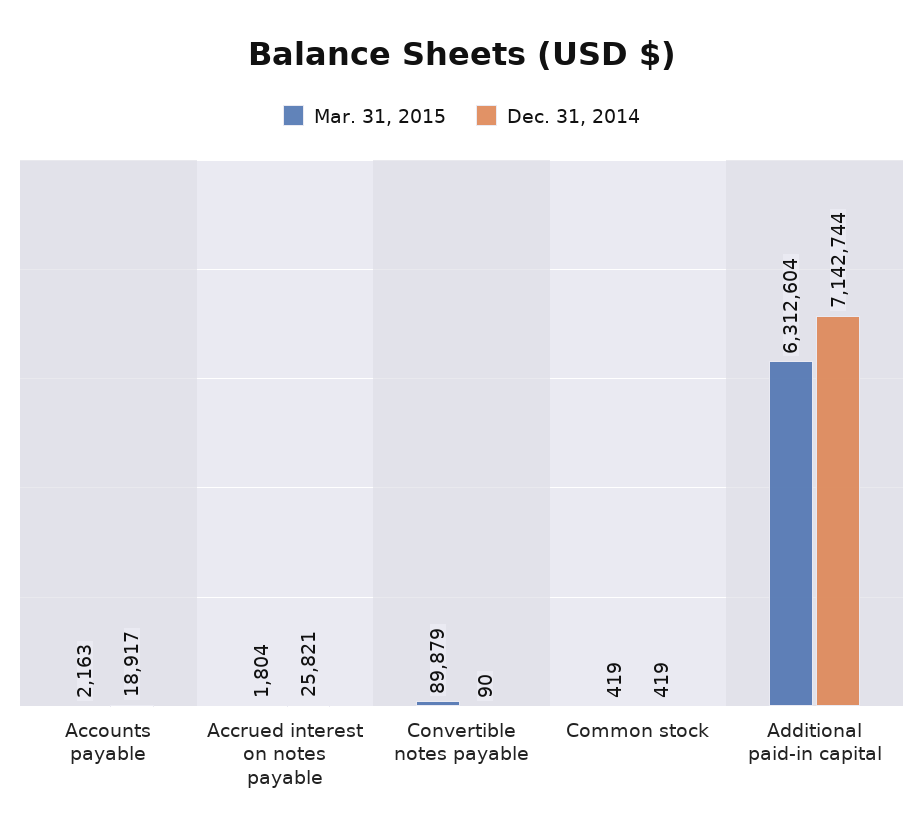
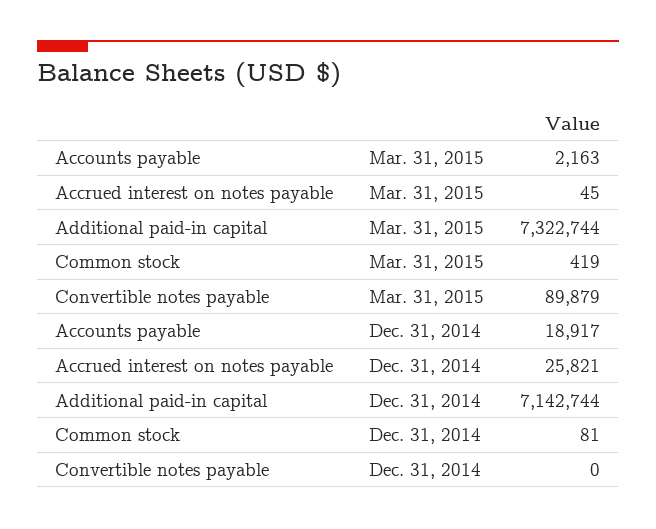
  {
    "Mar. 31, 2015": {
      "Accounts payable": 2163,
-     "Accrued interest on notes payable": 1804,
+     "Accrued interest on notes payable": 45,
      "Convertible notes payable": 89879,
      "Common stock": 419,
-     "Additional paid-in capital": 6312604
+     "Additional paid-in capital": 7322744
    },
    "Dec. 31, 2014": {
      "Accounts payable": 18917,
      "Accrued interest on notes payable": 25821,
-     "Convertible notes payable": 90,
+     "Convertible notes payable": 0,
-     "Common stock": 419,
+     "Common stock": 81,
      "Additional paid-in capital": 7142744
    }
  }

